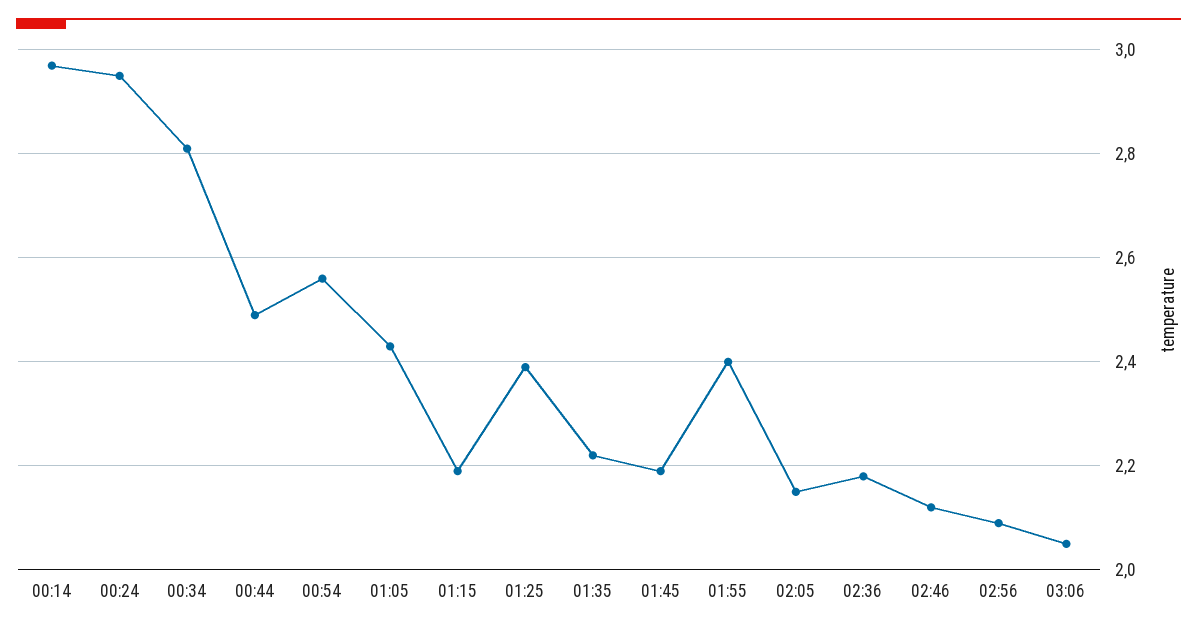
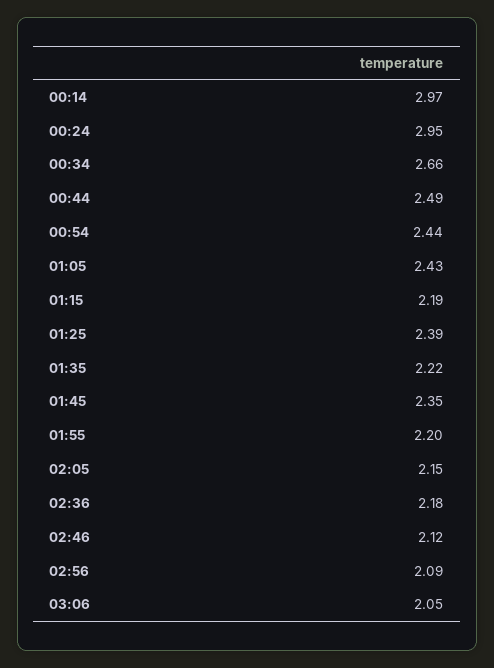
  {
    "00:14": 2.97,
    "00:24": 2.95,
-   "00:34": 2.8,
+   "00:34": 2.66,
    "00:44": 2.49,
-   "00:54": 2.55,
+   "00:54": 2.44,
    "01:05": 2.43,
    "01:15": 2.19,
    "01:25": 2.39,
    "01:35": 2.22,
-   "01:45": 2.2,
+   "01:45": 2.35,
-   "01:55": 2.4,
+   "01:55": 2.2,
    "02:05": 2.15,
    "02:36": 2.18,
    "02:46": 2.12,
    "02:56": 2.09,
    "03:06": 2.05
  }

